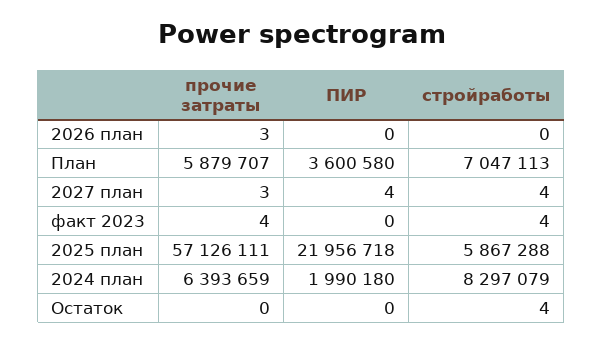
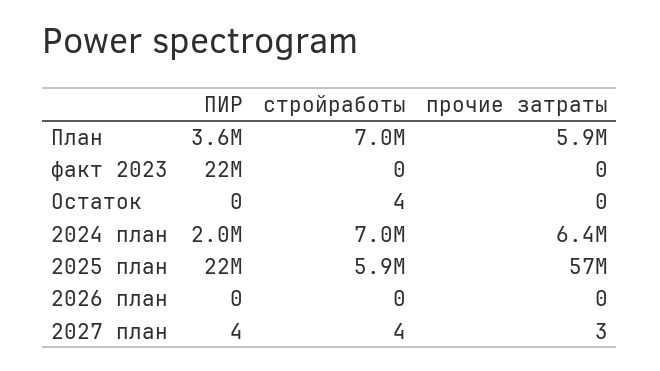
  {
    "прочие затраты": {
-     "2026 план": 3,
+     "2026 план": 0,
      "План": 5879707,
      "2027 план": 3,
-     "факт 2023": 4,
+     "факт 2023": 0,
      "2025 план": 57126111,
      "2024 план": 6393659,
      "Остаток": 0
    },
    "ПИР": {
      "2026 план": 0,
      "План": 3600580,
      "2027 план": 4,
-     "факт 2023": 0,
+     "факт 2023": 22000000,
      "2025 план": 21956718,
      "2024 план": 1990180,
      "Остаток": 0
    },
    "стройработы": {
      "2026 план": 0,
      "План": 7047113,
      "2027 план": 4,
-     "факт 2023": 4,
+     "факт 2023": 0,
      "2025 план": 5867288,
-     "2024 план": 8297079,
+     "2024 план": 7000000,
      "Остаток": 4
    }
  }

